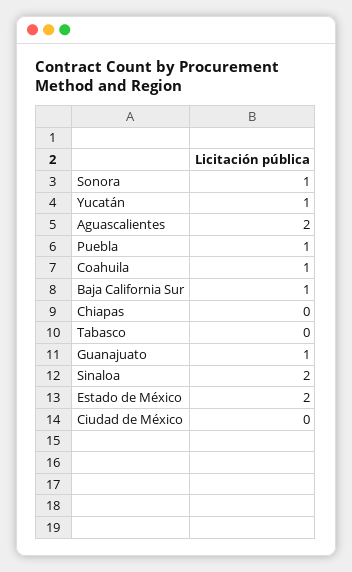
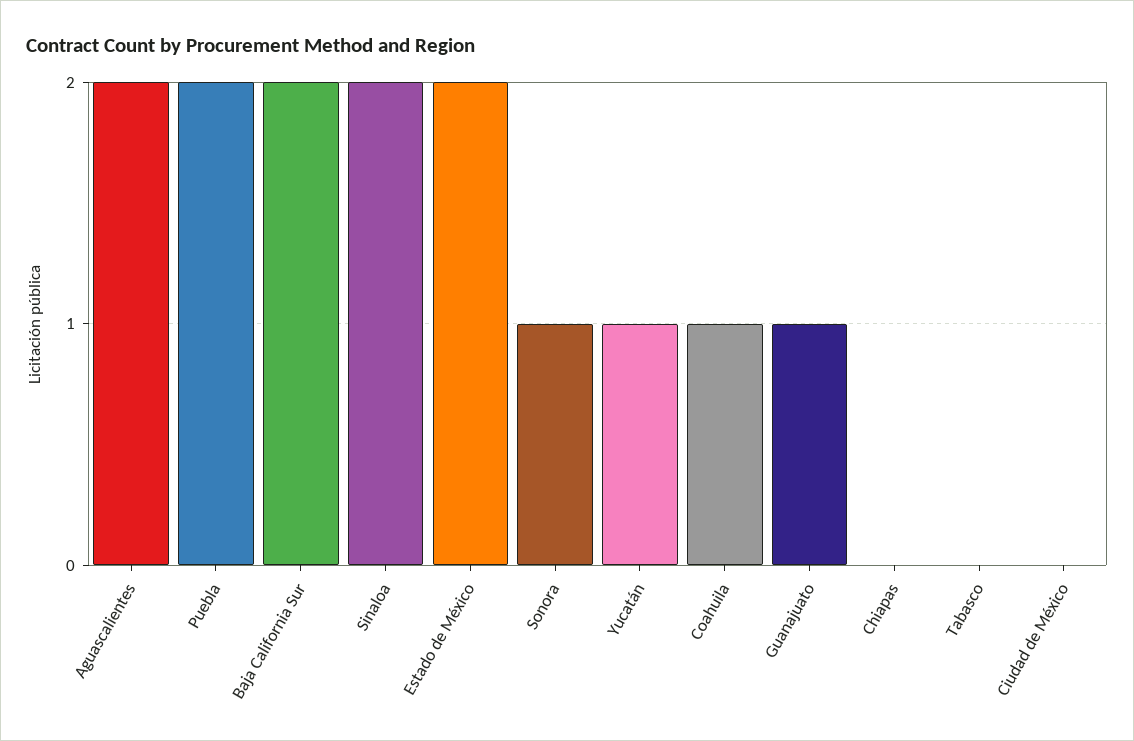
  {
    "Sonora": 1,
    "Yucatán": 1,
    "Aguascalientes": 2,
-   "Puebla": 1,
+   "Puebla": 2,
    "Coahuila": 1,
-   "Baja California Sur": 1,
+   "Baja California Sur": 2,
    "Chiapas": 0,
    "Tabasco": 0,
    "Guanajuato": 1,
    "Sinaloa": 2,
    "Estado de México": 2,
    "Ciudad de México": 0
  }

